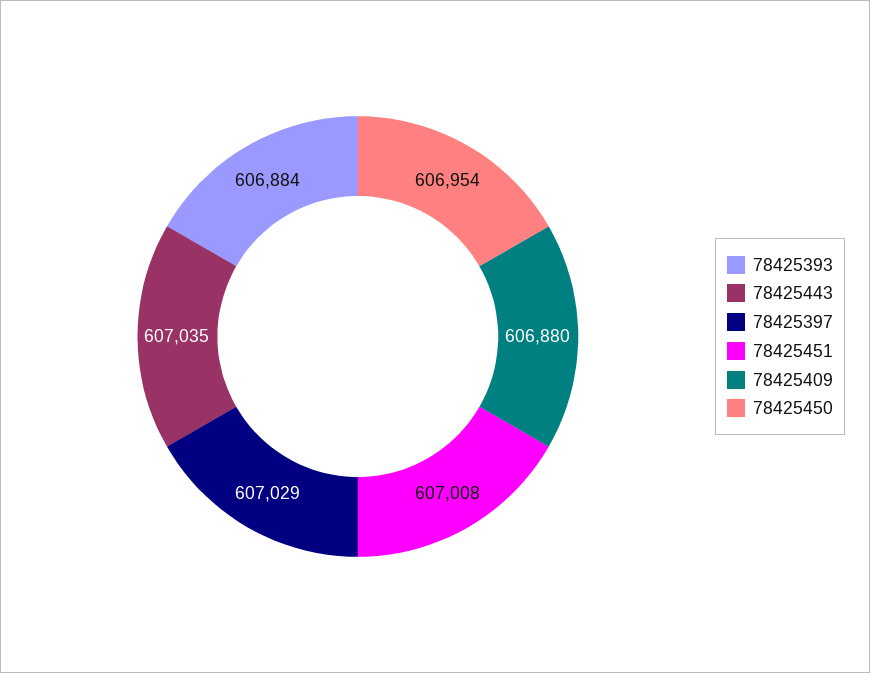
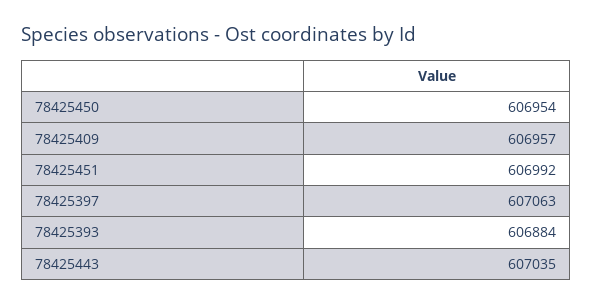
  {
    "78425393": 606884,
    "78425443": 607035,
-   "78425397": 607029,
+   "78425397": 607063,
-   "78425451": 607008,
+   "78425451": 606992,
-   "78425409": 606880,
+   "78425409": 606957,
    "78425450": 606954
  }

